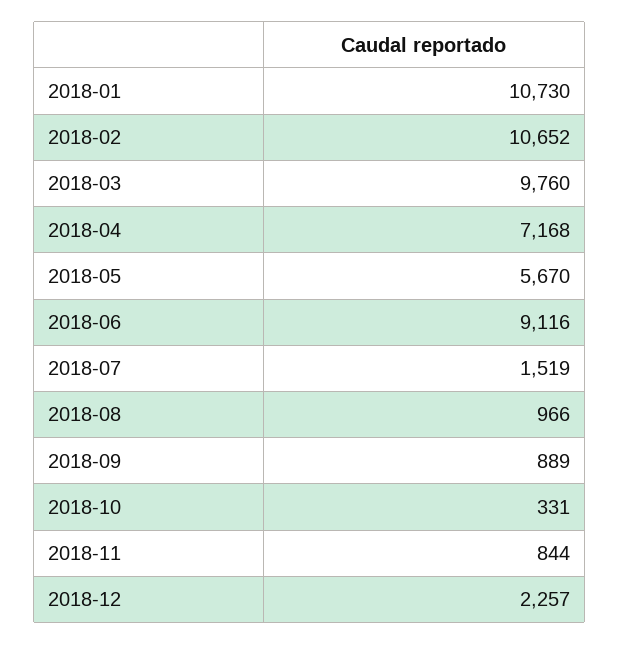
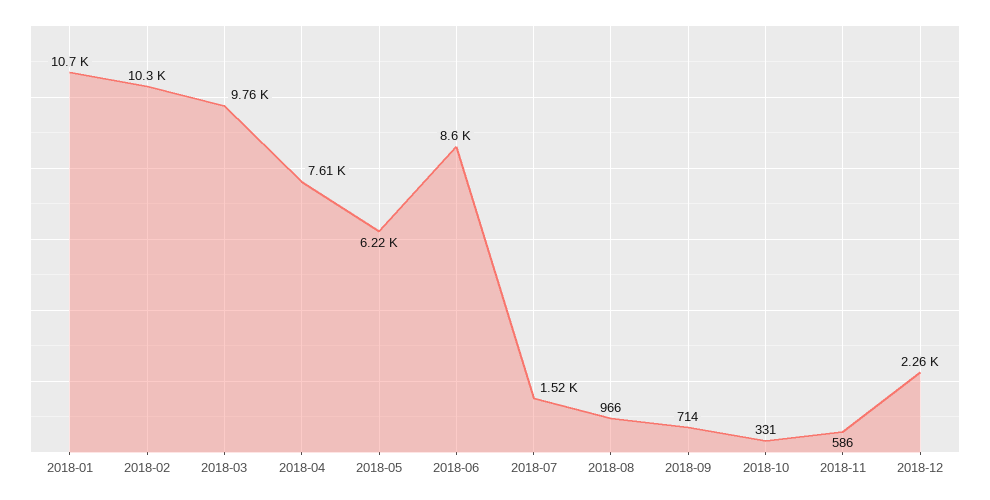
  {
    "2018-01": 10730,
-   "2018-02": 10652,
+   "2018-02": 10300,
    "2018-03": 9760,
-   "2018-04": 7168,
+   "2018-04": 7610,
-   "2018-05": 5670,
+   "2018-05": 6220,
-   "2018-06": 9116,
+   "2018-06": 8600,
    "2018-07": 1519,
    "2018-08": 966,
-   "2018-09": 889,
+   "2018-09": 714,
    "2018-10": 331,
-   "2018-11": 844,
+   "2018-11": 586,
    "2018-12": 2257
  }

